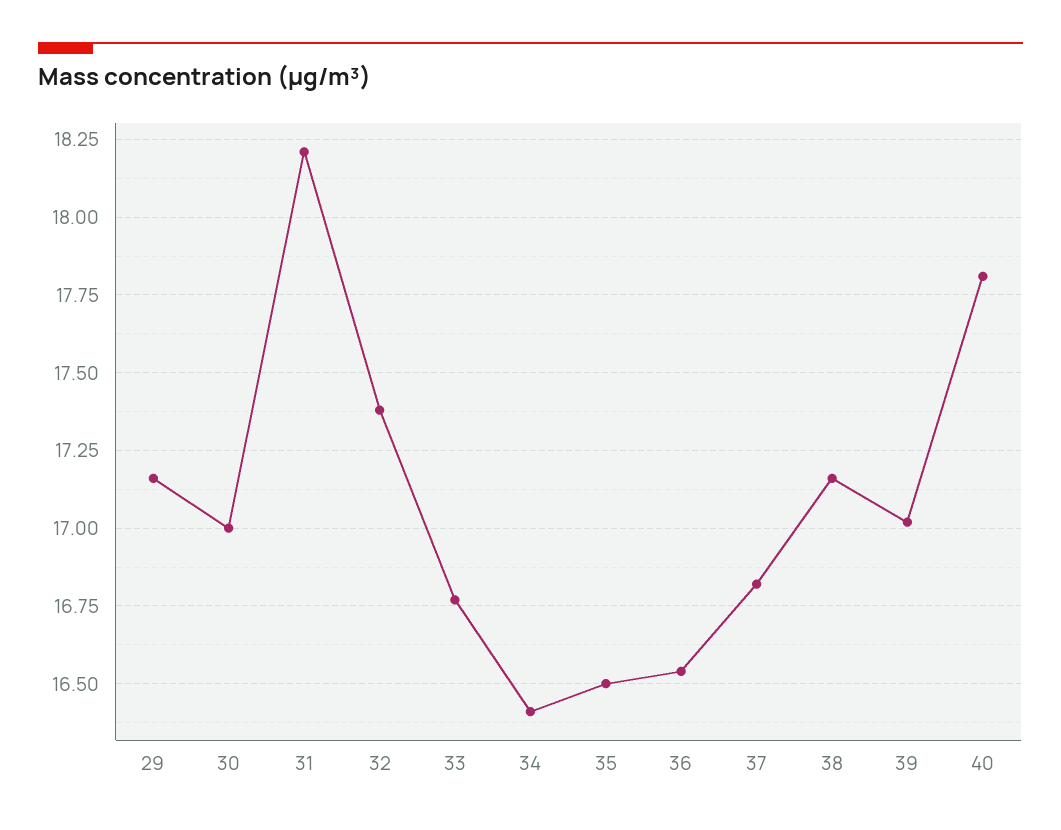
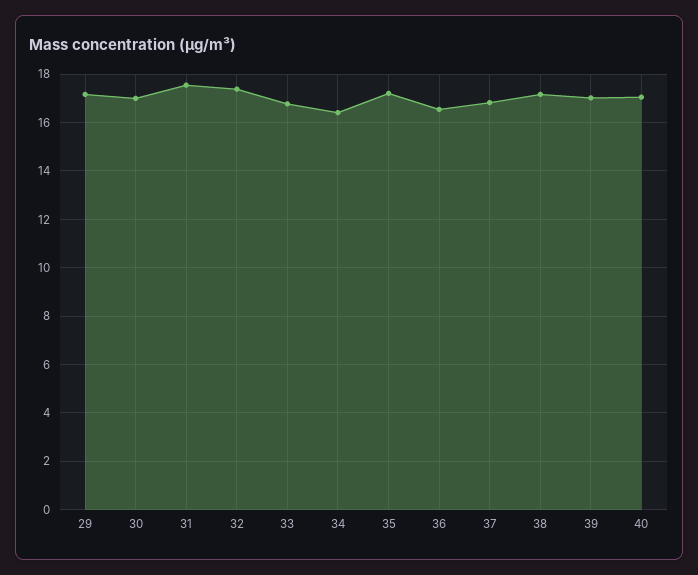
  {
    "29": 17.15,
    "30": 17,
-   "31": 18.2,
+   "31": 17.5,
    "32": 17.4,
    "33": 16.75,
    "34": 16.4,
-   "35": 16.5,
+   "35": 17.25,
    "36": 16.55,
    "37": 16.8,
    "38": 17.15,
    "39": 17,
-   "40": 17.8
+   "40": 17
  }

